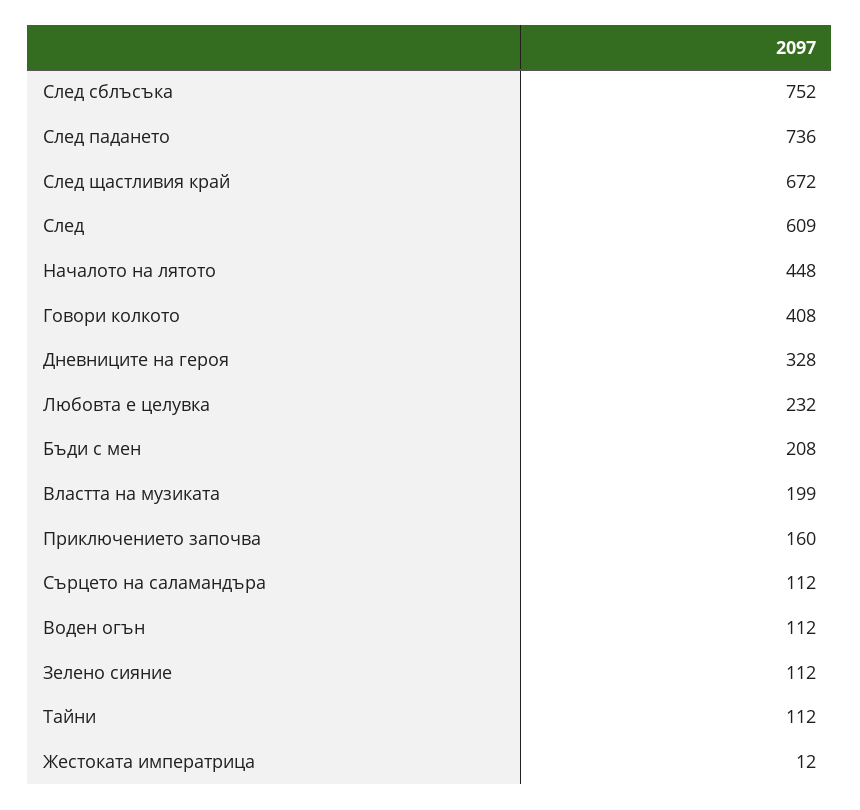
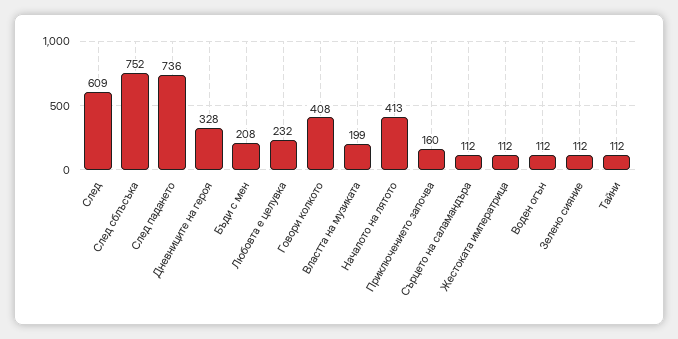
  {
    "След сблъсъка": 752,
    "След падането": 736,
-   "След щастливия край": 672,
    "След": 609,
-   "Началото на лятото": 448,
+   "Началото на лятото": 413,
    "Говори колкото": 408,
    "Дневниците на героя": 328,
    "Любовта е целувка": 232,
    "Бъди с мен": 208,
    "Властта на музиката": 199,
    "Приключението започва": 160,
    "Сърцето на саламандъра": 112,
    "Воден огън": 112,
    "Зелено сияние": 112,
    "Тайни": 112,
-   "Жестоката императрица": 12
+   "Жестоката императрица": 112
  }

